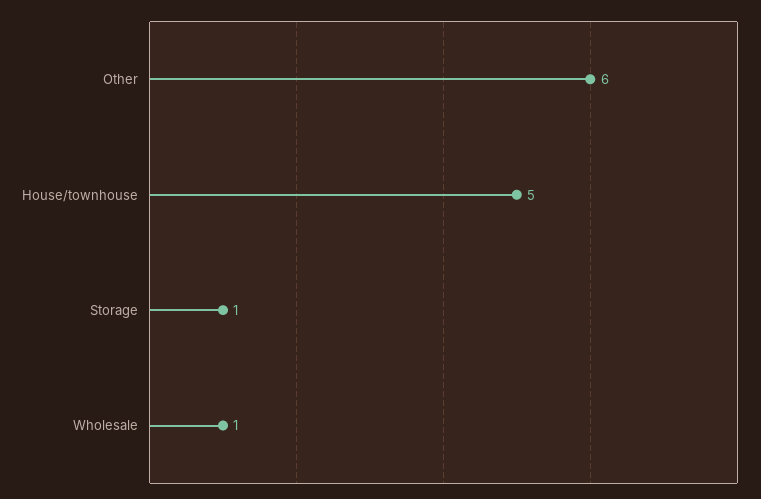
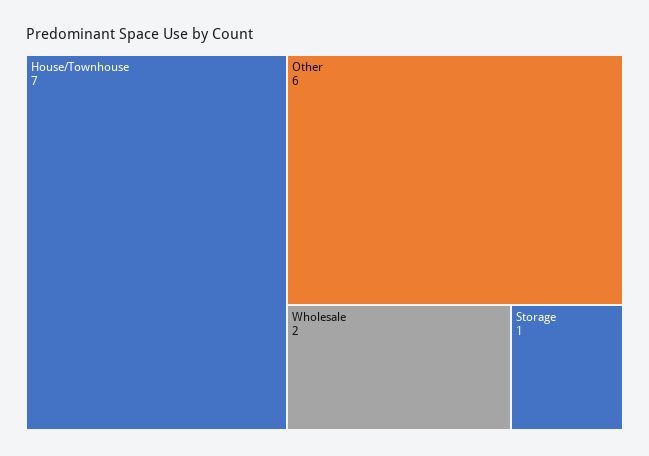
  {
    "Other": 6,
-   "House/townhouse": 5,
+   "House/townhouse": 7,
    "Storage": 1,
-   "Wholesale": 1
+   "Wholesale": 2
  }

